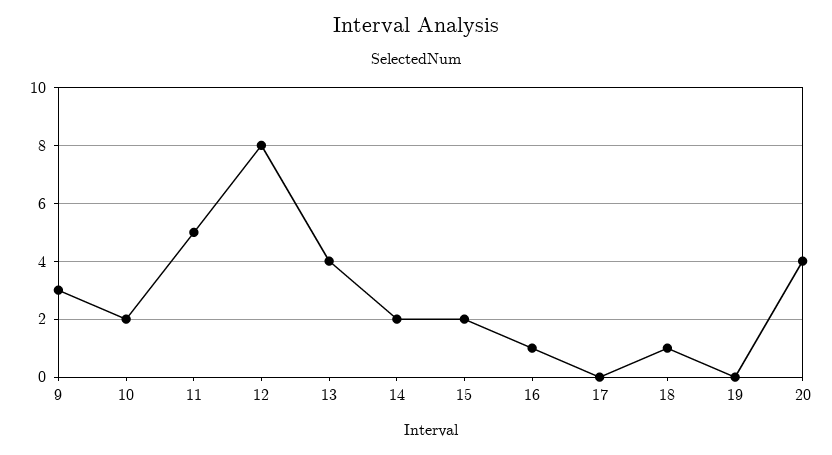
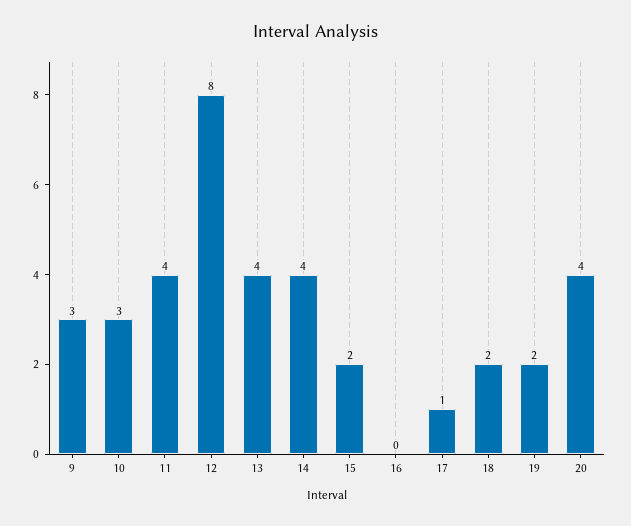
  {
    "9": 3,
-   "10": 2,
+   "10": 3,
-   "11": 5,
+   "11": 4,
    "12": 8,
    "13": 4,
-   "14": 2,
+   "14": 4,
    "15": 2,
-   "16": 1,
+   "16": 0,
-   "17": 0,
+   "17": 1,
-   "18": 1,
+   "18": 2,
-   "19": 0,
+   "19": 2,
    "20": 4
  }

